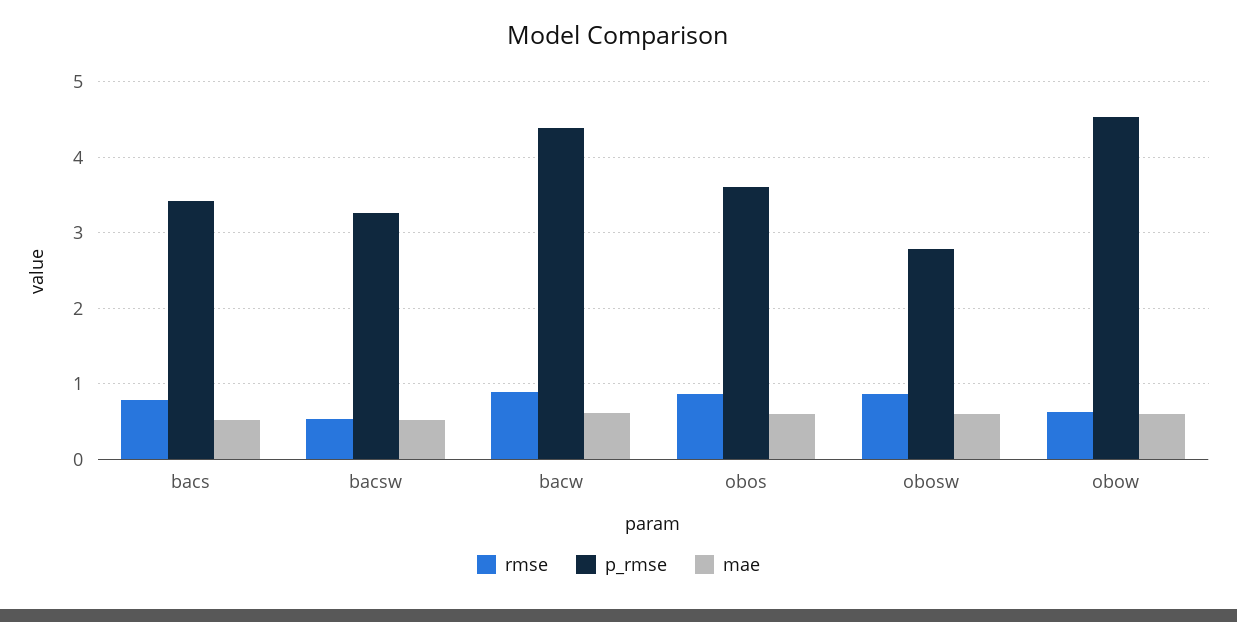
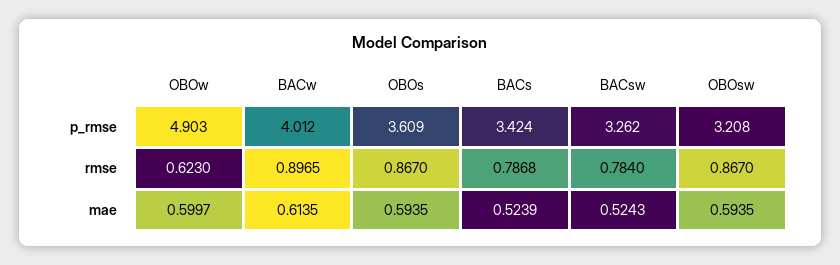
  {
    "rmse": {
      "bacs": 0.7868,
-     "bacsw": 0.5,
+     "bacsw": 0.784,
      "bacw": 0.8965,
      "obos": 0.867,
      "obosw": 0.867,
      "obow": 0.623
    },
    "p_rmse": {
      "bacs": 3.424,
      "bacsw": 3.262,
-     "bacw": 4.4,
+     "bacw": 4.012,
      "obos": 3.609,
-     "obosw": 2.8,
+     "obosw": 3.208,
-     "obow": 4.5
+     "obow": 4.903
    },
    "mae": {
      "bacs": 0.5239,
      "bacsw": 0.5243,
      "bacw": 0.6135,
      "obos": 0.5935,
      "obosw": 0.5935,
      "obow": 0.5997
    }
  }

